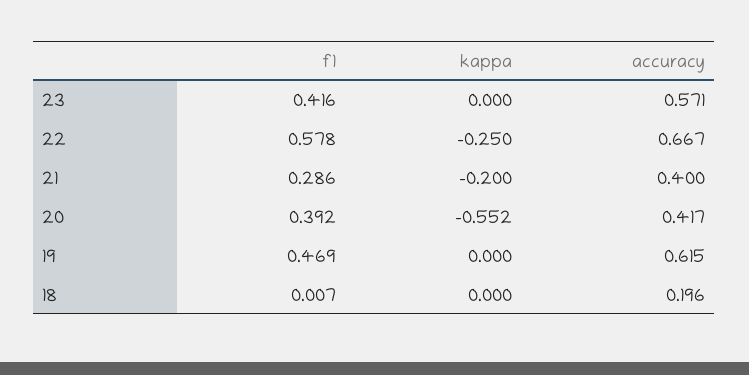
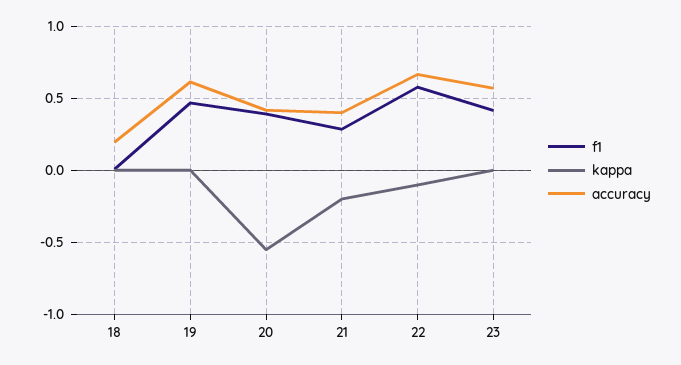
  {
    "f1": {
      "23": 0.416,
      "22": 0.578,
      "21": 0.286,
      "20": 0.392,
      "19": 0.469,
      "18": 0.007
    },
    "kappa": {
      "23": 0,
-     "22": -0.25,
+     "22": -0.1,
      "21": -0.2,
      "20": -0.552,
      "19": 0,
      "18": 0
    },
    "accuracy": {
      "23": 0.571,
      "22": 0.667,
      "21": 0.4,
      "20": 0.417,
      "19": 0.615,
      "18": 0.196
    }
  }

